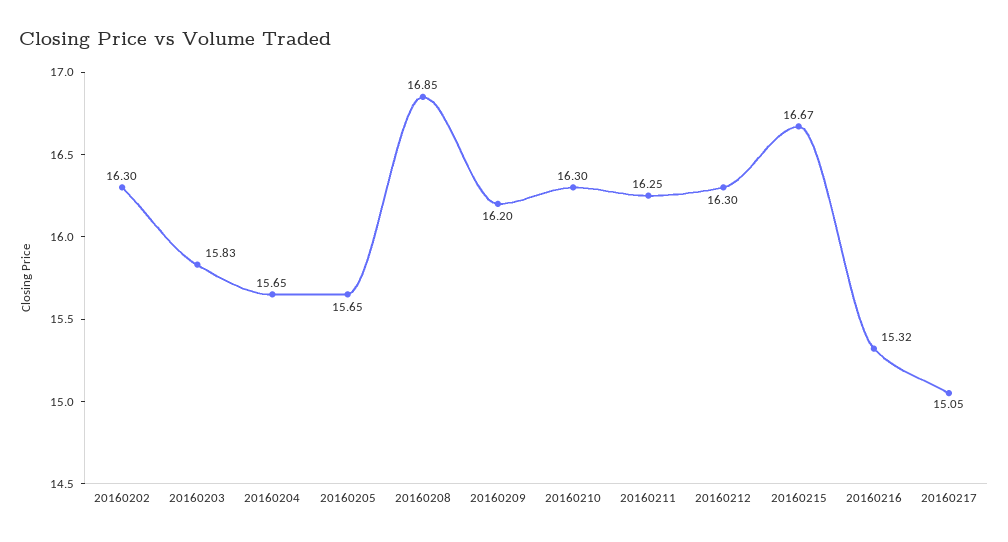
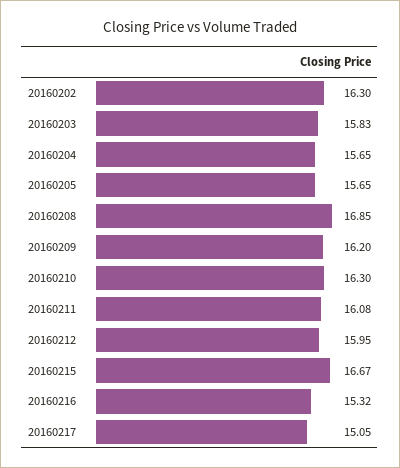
  {
    "20160202": 16.3,
    "20160203": 15.83,
    "20160204": 15.65,
    "20160205": 15.65,
    "20160208": 16.85,
    "20160209": 16.2,
    "20160210": 16.3,
-   "20160211": 16.25,
+   "20160211": 16.08,
-   "20160212": 16.3,
+   "20160212": 15.95,
    "20160215": 16.67,
    "20160216": 15.32,
    "20160217": 15.05
  }

